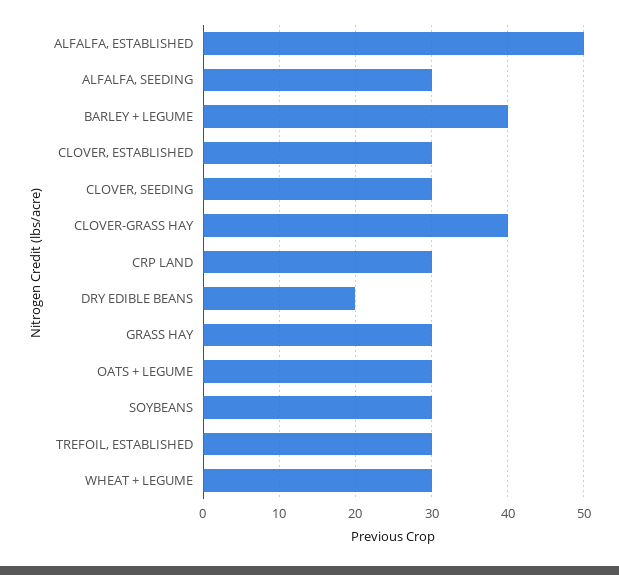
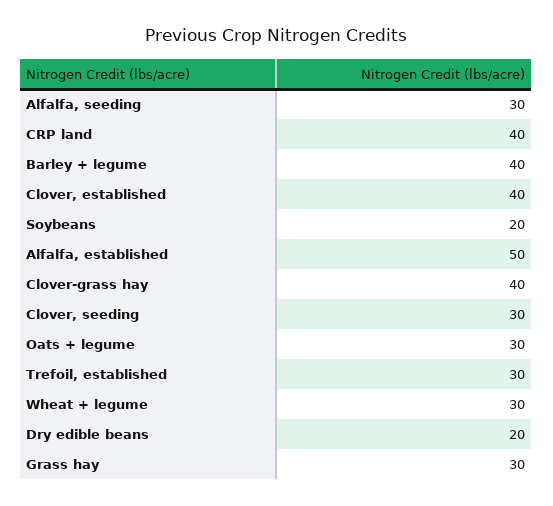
  {
    "ALFALFA, ESTABLISHED": 50,
    "ALFALFA, SEEDING": 30,
    "BARLEY + LEGUME": 40,
-   "CLOVER, ESTABLISHED": 30,
+   "CLOVER, ESTABLISHED": 40,
    "CLOVER, SEEDING": 30,
    "CLOVER-GRASS HAY": 40,
-   "CRP LAND": 30,
+   "CRP LAND": 40,
    "DRY EDIBLE BEANS": 20,
    "GRASS HAY": 30,
    "OATS + LEGUME": 30,
-   "SOYBEANS": 30,
+   "SOYBEANS": 20,
    "TREFOIL, ESTABLISHED": 30,
    "WHEAT + LEGUME": 30
  }

